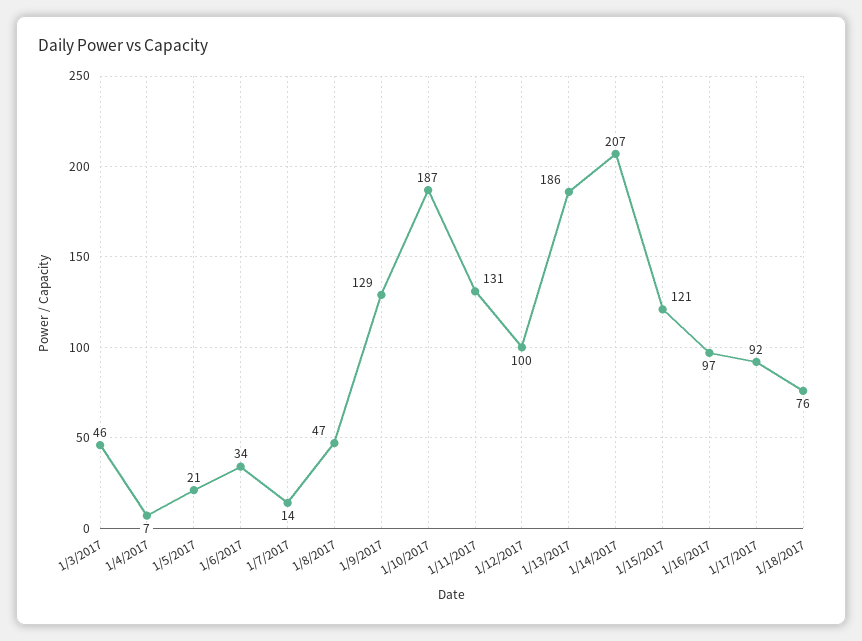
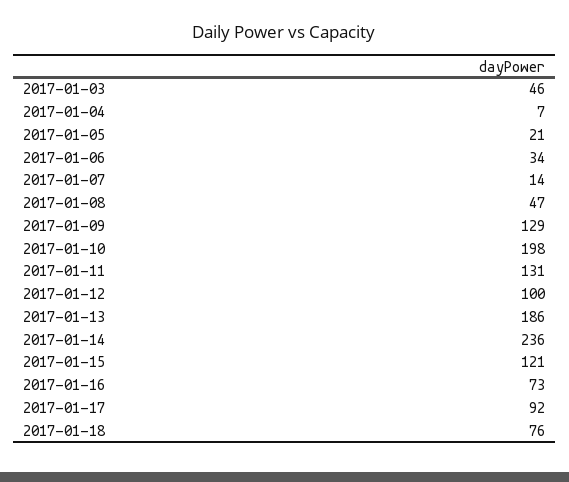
  {
    "1/3/2017": 46,
    "1/4/2017": 7,
    "1/5/2017": 21,
    "1/6/2017": 34,
    "1/7/2017": 14,
    "1/8/2017": 47,
    "1/9/2017": 129,
-   "1/10/2017": 187,
+   "1/10/2017": 198,
    "1/11/2017": 131,
    "1/12/2017": 100,
    "1/13/2017": 186,
-   "1/14/2017": 207,
+   "1/14/2017": 236,
    "1/15/2017": 121,
-   "1/16/2017": 97,
+   "1/16/2017": 73,
    "1/17/2017": 92,
    "1/18/2017": 76
  }

